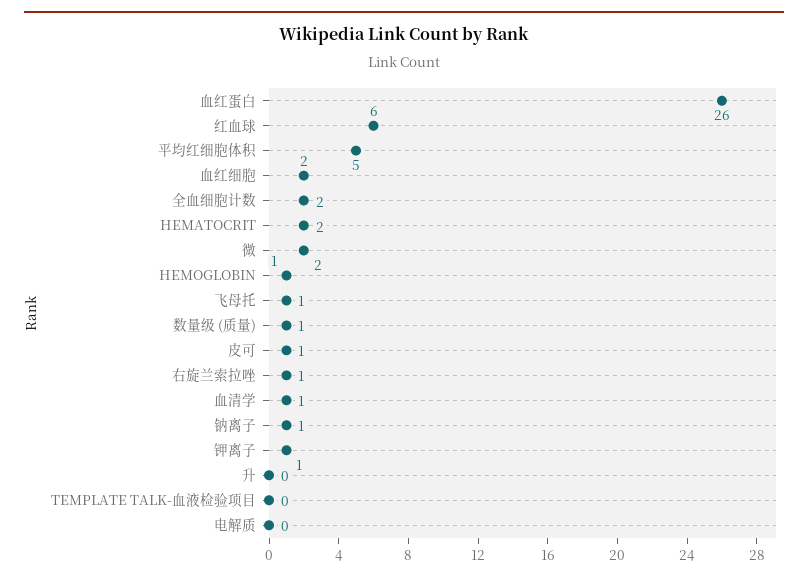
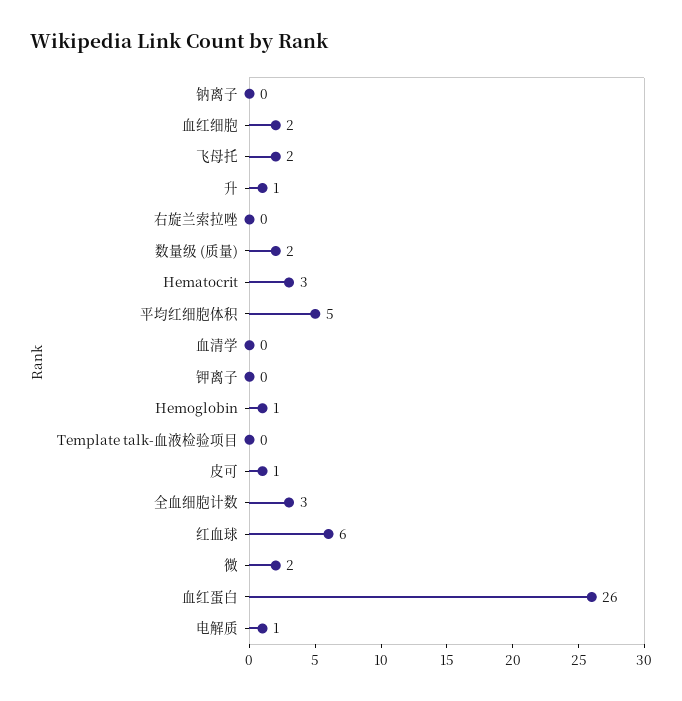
  {
    "血红蛋白": 26,
    "红血球": 6,
    "平均红细胞体积": 5,
    "血红细胞": 2,
-   "全血细胞计数": 2,
+   "全血细胞计数": 3,
-   "HEMATOCRIT": 2,
+   "HEMATOCRIT": 3,
    "微": 2,
    "HEMOGLOBIN": 1,
-   "飞母托": 1,
+   "飞母托": 2,
-   "数量级 (质量)": 1,
+   "数量级 (质量)": 2,
    "皮可": 1,
-   "右旋兰索拉唑": 1,
+   "右旋兰索拉唑": 0,
-   "血清学": 1,
+   "血清学": 0,
-   "钠离子": 1,
+   "钠离子": 0,
-   "钾离子": 1,
+   "钾离子": 0,
-   "升": 0,
+   "升": 1,
    "TEMPLATE TALK-血液检验项目": 0,
-   "电解质": 0
+   "电解质": 1
  }

